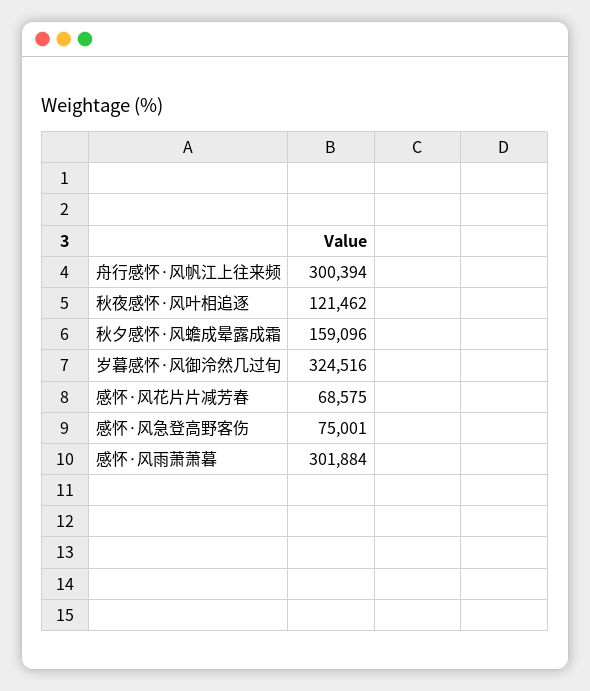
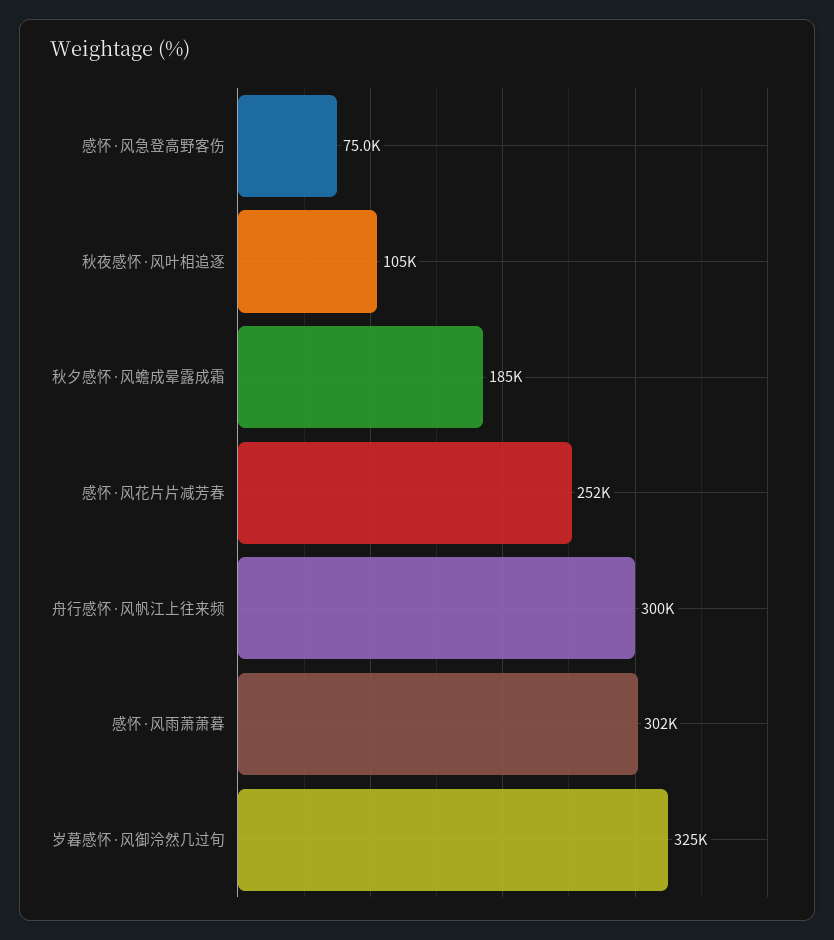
  {
    "舟行感怀·风帆江上往来频": 300394,
-   "秋夜感怀·风叶相追逐": 121462,
+   "秋夜感怀·风叶相追逐": 105000,
-   "秋夕感怀·风蟾成晕露成霜": 159096,
+   "秋夕感怀·风蟾成晕露成霜": 185000,
    "岁暮感怀·风御泠然几过旬": 324516,
-   "感怀·风花片片减芳春": 68575,
+   "感怀·风花片片减芳春": 252000,
    "感怀·风急登高野客伤": 75001,
    "感怀·风雨萧萧暮": 301884
  }

